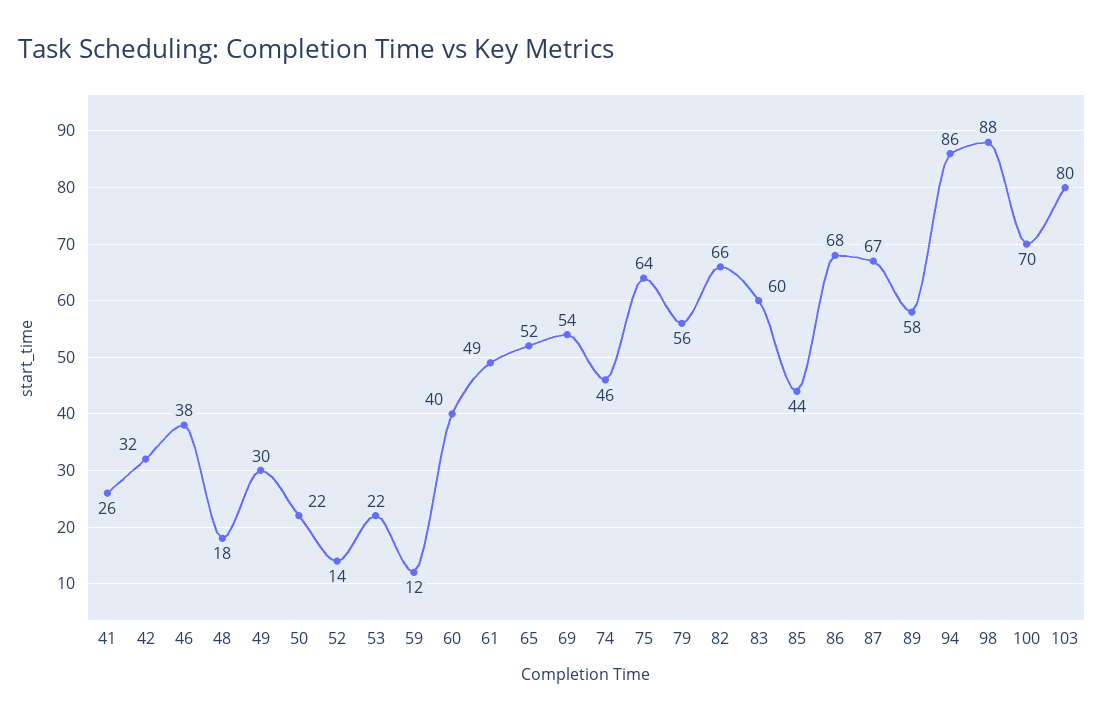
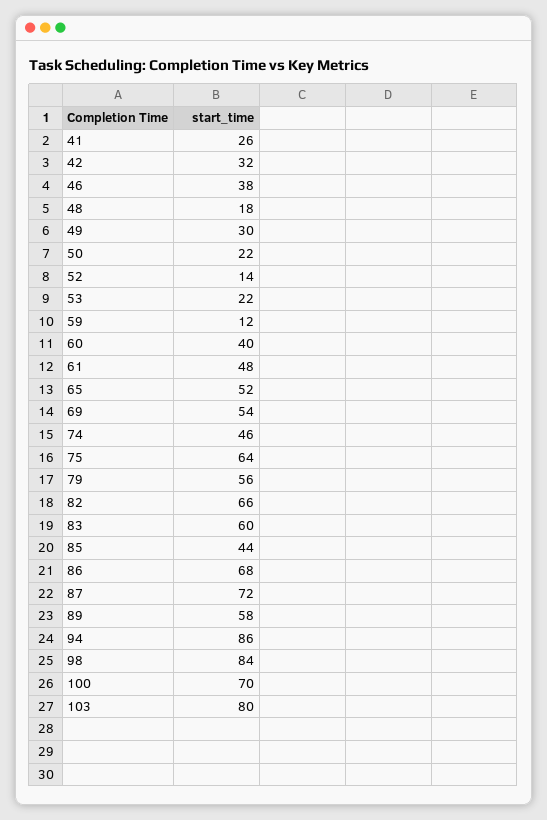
  {
    "41": 26,
    "42": 32,
    "46": 38,
    "48": 18,
    "49": 30,
    "50": 22,
    "52": 14,
    "53": 22,
    "59": 12,
    "60": 40,
-   "61": 49,
+   "61": 48,
    "65": 52,
    "69": 54,
    "74": 46,
    "75": 64,
    "79": 56,
    "82": 66,
    "83": 60,
    "85": 44,
    "86": 68,
-   "87": 67,
+   "87": 72,
    "89": 58,
    "94": 86,
-   "98": 88,
+   "98": 84,
    "100": 70,
    "103": 80
  }

